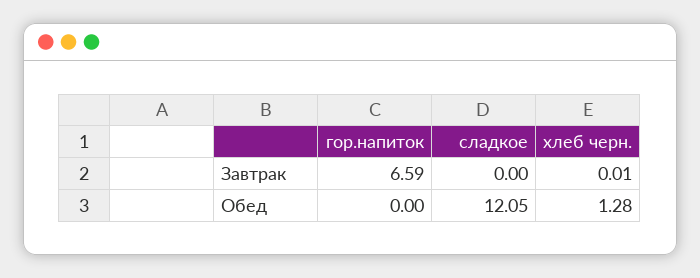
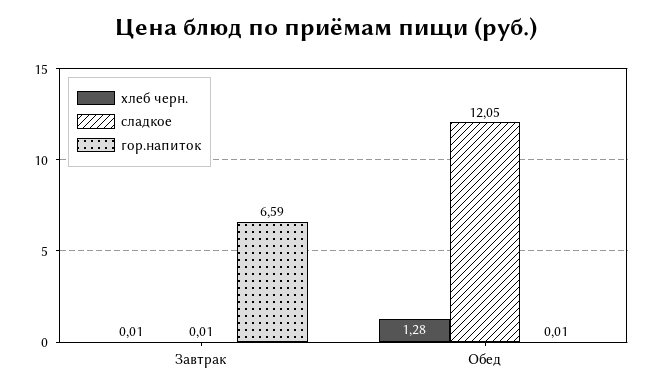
  {
    "гор.напиток": {
      "Завтрак": 6.59,
-     "Обед": 0
+     "Обед": 0.01
    },
    "сладкое": {
-     "Завтрак": 0,
+     "Завтрак": 0.01,
      "Обед": 12.05
    },
    "хлеб черн.": {
      "Завтрак": 0.01,
      "Обед": 1.28
    }
  }

